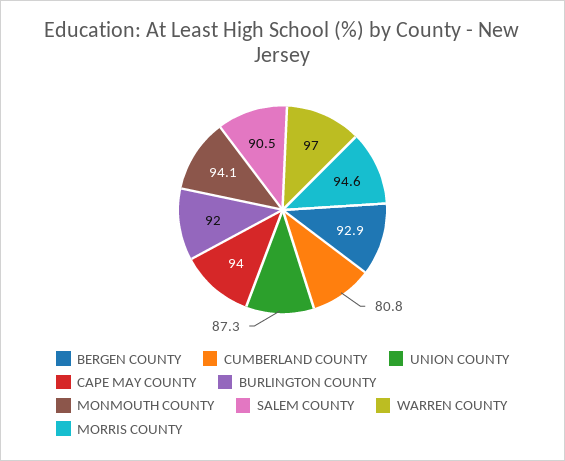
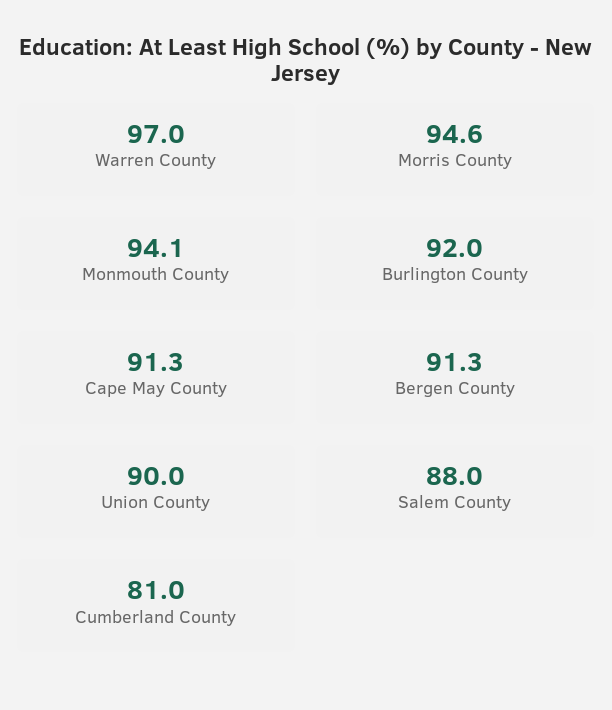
  {
-   "BERGEN COUNTY": 92.9,
+   "BERGEN COUNTY": 91.3,
-   "CUMBERLAND COUNTY": 80.8,
+   "CUMBERLAND COUNTY": 81,
-   "UNION COUNTY": 87.3,
+   "UNION COUNTY": 90,
-   "CAPE MAY COUNTY": 94,
+   "CAPE MAY COUNTY": 91.3,
    "BURLINGTON COUNTY": 92,
    "MONMOUTH COUNTY": 94.1,
-   "SALEM COUNTY": 90.5,
+   "SALEM COUNTY": 88,
    "WARREN COUNTY": 97,
    "MORRIS COUNTY": 94.6
  }

